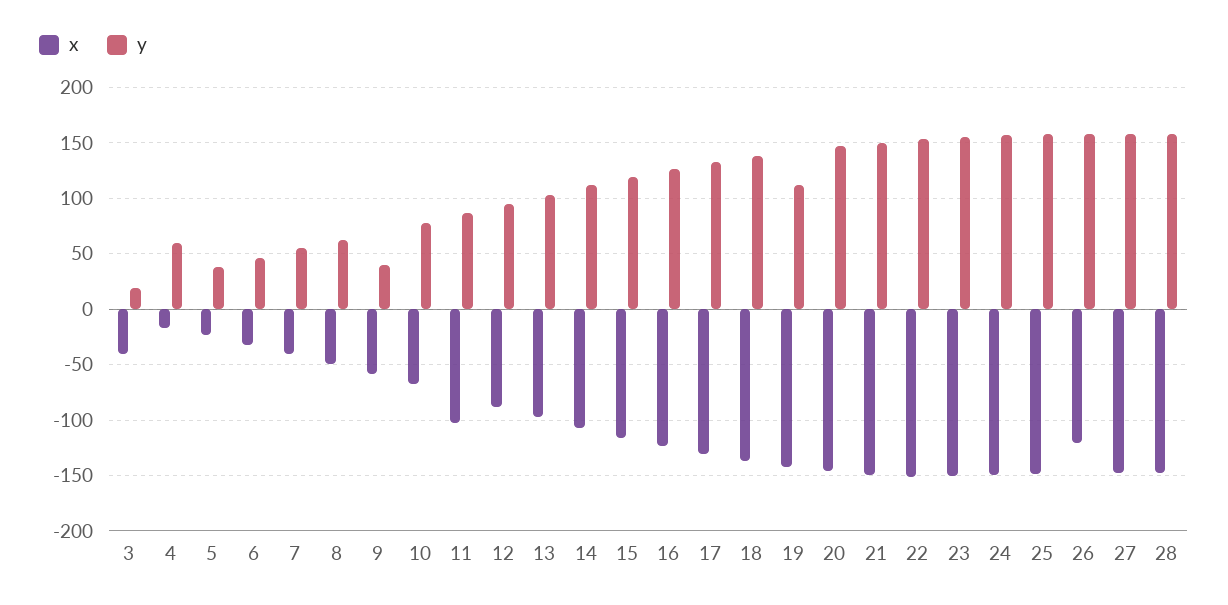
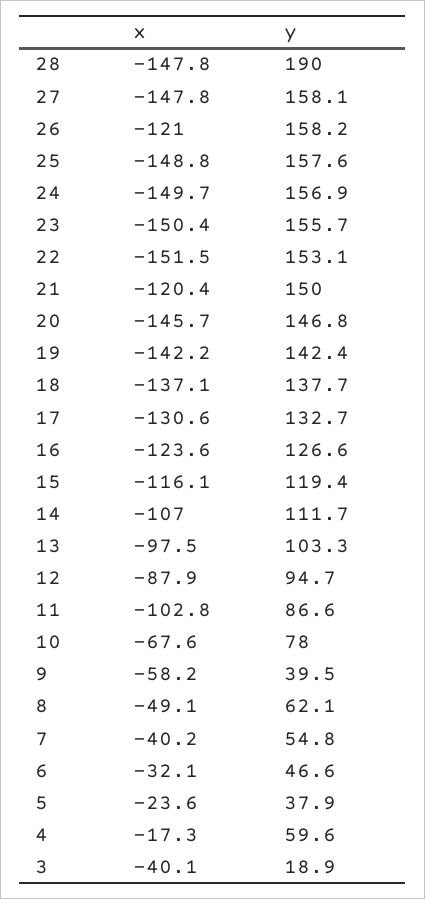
  {
    "x": {
      "3": -40.1,
      "4": -17.3,
      "5": -23.6,
      "6": -32.1,
      "7": -40.2,
      "8": -49.1,
      "9": -58.2,
      "10": -67.6,
      "11": -102.8,
      "12": -87.9,
      "13": -97.5,
      "14": -107,
      "15": -116.1,
      "16": -123.6,
      "17": -130.6,
      "18": -137.1,
      "19": -142.2,
      "20": -145.7,
-     "21": -150,
+     "21": -120.4,
      "22": -151.5,
      "23": -150.4,
      "24": -149.7,
      "25": -148.8,
      "26": -121,
      "27": -147.8,
      "28": -147.8
    },
    "y": {
      "3": 18.9,
      "4": 59.6,
      "5": 37.9,
      "6": 46.6,
      "7": 54.8,
      "8": 62.1,
      "9": 39.5,
      "10": 78,
      "11": 86.6,
      "12": 94.7,
      "13": 103.3,
      "14": 111.7,
      "15": 119.4,
      "16": 126.6,
      "17": 132.7,
      "18": 137.7,
-     "19": 110,
+     "19": 142.4,
      "20": 146.8,
      "21": 150,
      "22": 153.1,
      "23": 155.7,
      "24": 156.9,
      "25": 157.6,
      "26": 158.2,
      "27": 158.1,
-     "28": 160
+     "28": 190
    }
  }

